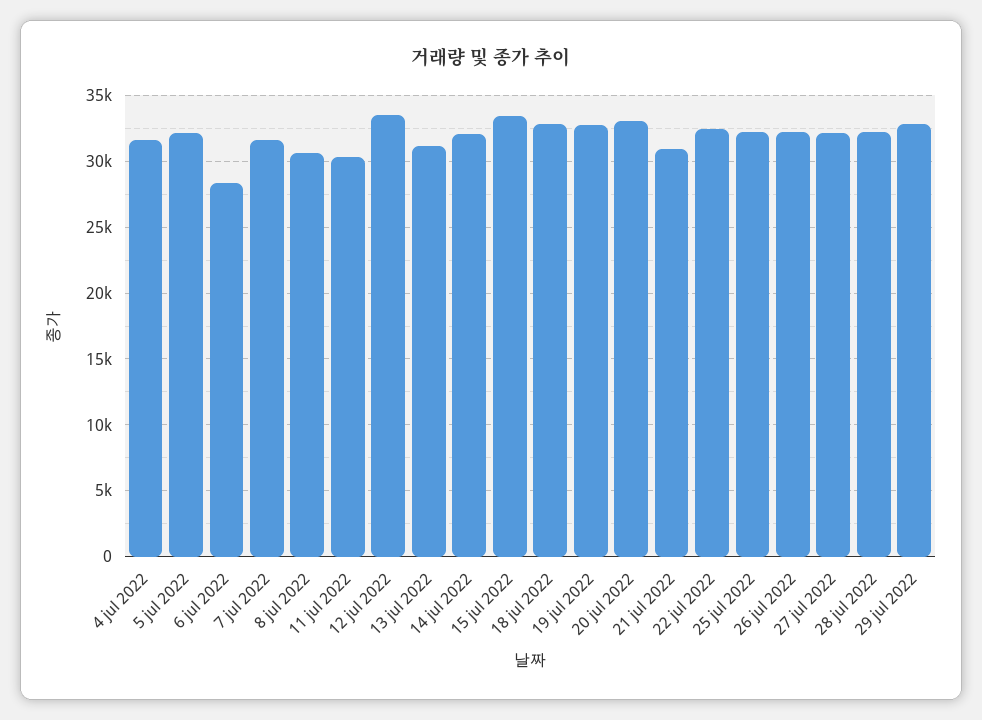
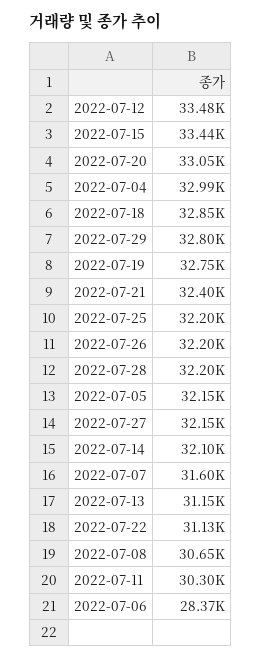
  {
-   "4 jul 2022": 31500,
+   "4 jul 2022": 32990,
    "5 jul 2022": 32150,
    "6 jul 2022": 28370,
    "7 jul 2022": 31600,
    "8 jul 2022": 30650,
    "11 jul 2022": 30300,
    "12 jul 2022": 33480,
    "13 jul 2022": 31150,
    "14 jul 2022": 32100,
    "15 jul 2022": 33440,
    "18 jul 2022": 32850,
    "19 jul 2022": 32750,
    "20 jul 2022": 33050,
-   "21 jul 2022": 31000,
+   "21 jul 2022": 32400,
-   "22 jul 2022": 32500,
+   "22 jul 2022": 31130,
    "25 jul 2022": 32200,
    "26 jul 2022": 32200,
    "27 jul 2022": 32150,
    "28 jul 2022": 32200,
    "29 jul 2022": 32800
  }

